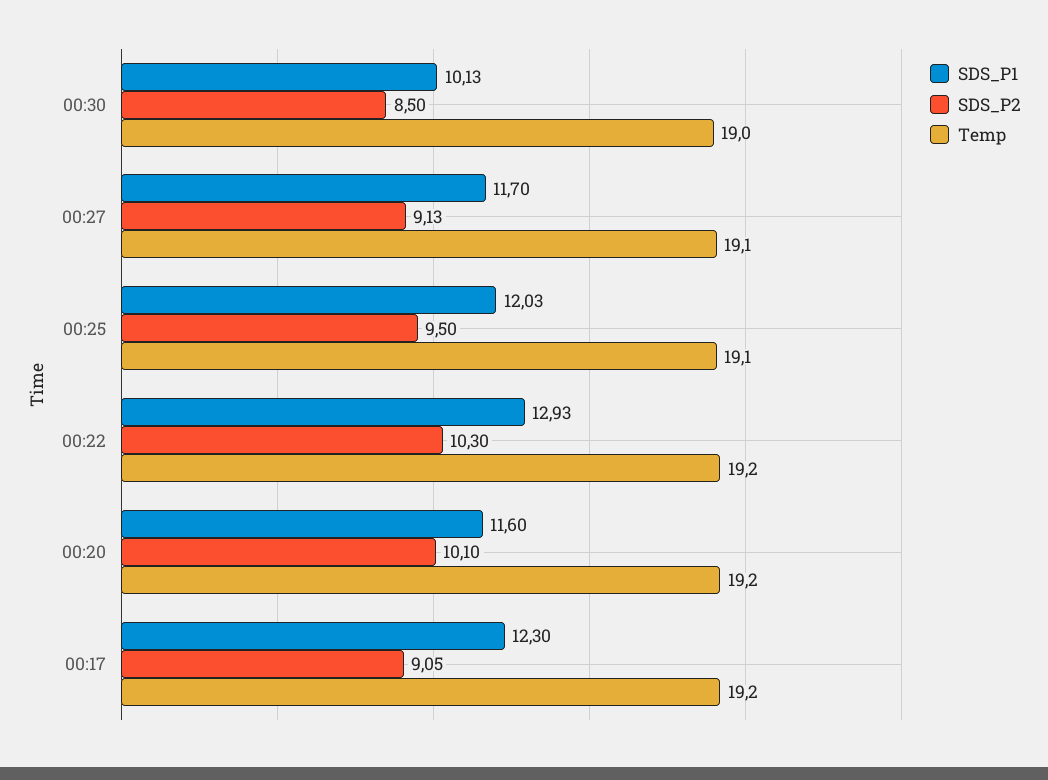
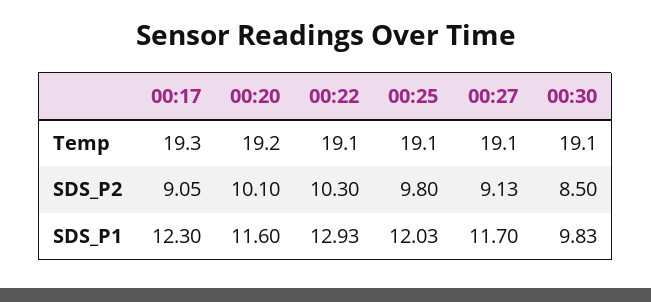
  {
    "SDS_P1": {
-     "00:30": 10.13,
+     "00:30": 9.83,
      "00:27": 11.7,
      "00:25": 12.03,
      "00:22": 12.93,
      "00:20": 11.6,
      "00:17": 12.3
    },
    "SDS_P2": {
      "00:30": 8.5,
      "00:27": 9.13,
-     "00:25": 9.5,
+     "00:25": 9.8,
      "00:22": 10.3,
      "00:20": 10.1,
      "00:17": 9.05
    },
    "Temp": {
-     "00:30": 19,
+     "00:30": 19.1,
      "00:27": 19.1,
      "00:25": 19.1,
-     "00:22": 19.2,
+     "00:22": 19.1,
      "00:20": 19.2,
-     "00:17": 19.2
+     "00:17": 19.3
    }
  }

